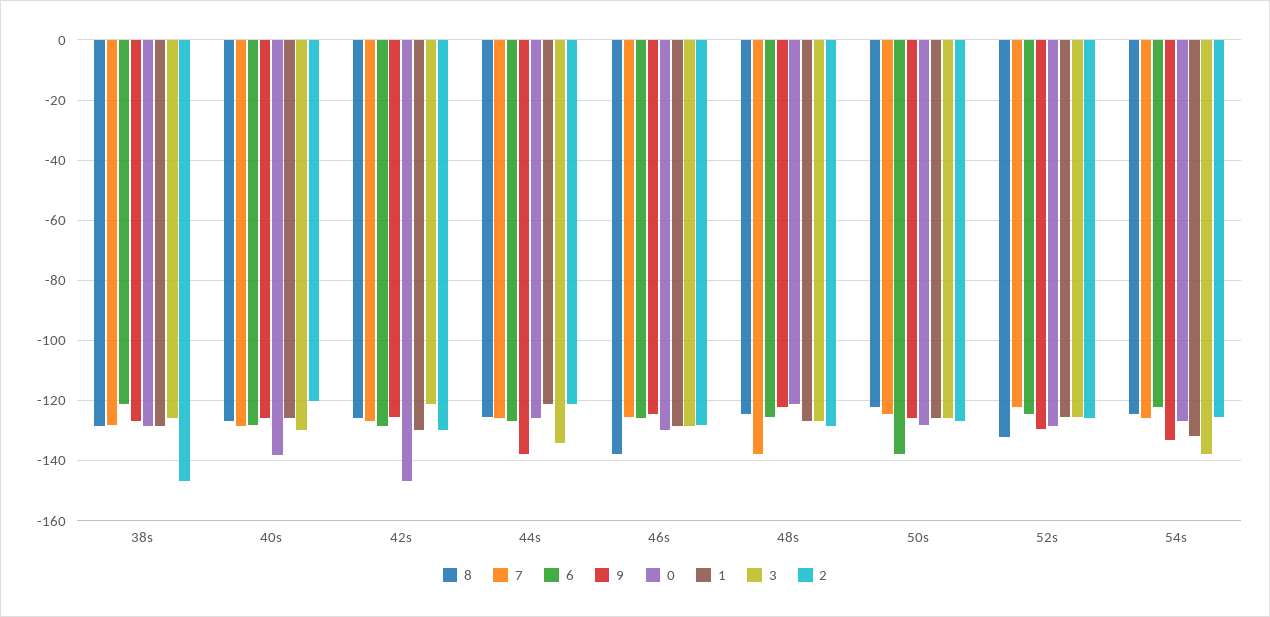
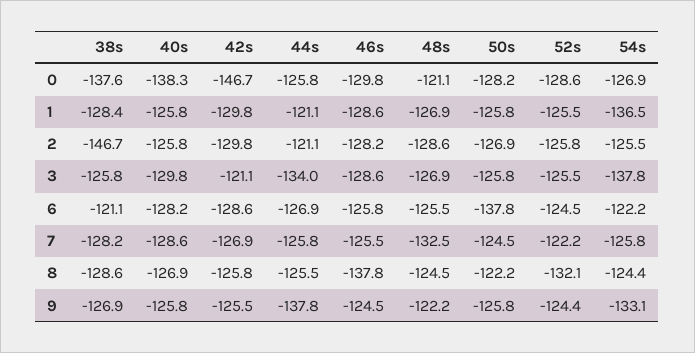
  {
    "8": {
      "38s": -128.6,
      "40s": -126.9,
      "42s": -125.8,
      "44s": -125.5,
      "46s": -137.8,
      "48s": -124.5,
      "50s": -122.2,
      "52s": -132.1,
      "54s": -124.4
    },
    "7": {
      "38s": -128.2,
      "40s": -128.6,
      "42s": -126.9,
      "44s": -125.8,
      "46s": -125.5,
-     "48s": -138,
+     "48s": -132.5,
      "50s": -124.5,
      "52s": -122.2,
      "54s": -125.8
    },
    "6": {
      "38s": -121.1,
      "40s": -128.2,
      "42s": -128.6,
      "44s": -126.9,
      "46s": -125.8,
      "48s": -125.5,
      "50s": -137.8,
      "52s": -124.5,
      "54s": -122.2
    },
    "9": {
      "38s": -126.9,
      "40s": -125.8,
      "42s": -125.5,
      "44s": -137.8,
      "46s": -124.5,
      "48s": -122.2,
      "50s": -125.8,
-     "52s": -130,
+     "52s": -124.4,
      "54s": -133.1
    },
    "0": {
-     "38s": -128,
+     "38s": -137.6,
      "40s": -138.3,
      "42s": -146.7,
      "44s": -125.8,
      "46s": -129.8,
      "48s": -121.1,
      "50s": -128.2,
      "52s": -128.6,
      "54s": -126.9
    },
    "1": {
      "38s": -128.4,
      "40s": -125.8,
      "42s": -129.8,
      "44s": -121.1,
      "46s": -128.6,
      "48s": -126.9,
      "50s": -125.8,
      "52s": -125.5,
-     "54s": -132
+     "54s": -136.5
    },
    "3": {
      "38s": -125.8,
      "40s": -129.8,
      "42s": -121.1,
      "44s": -134,
      "46s": -128.6,
      "48s": -126.9,
      "50s": -125.8,
      "52s": -125.5,
      "54s": -137.8
    },
    "2": {
      "38s": -146.7,
-     "40s": -120,
+     "40s": -125.8,
      "42s": -129.8,
      "44s": -121.1,
      "46s": -128.2,
      "48s": -128.6,
      "50s": -126.9,
      "52s": -125.8,
      "54s": -125.5
    }
  }

